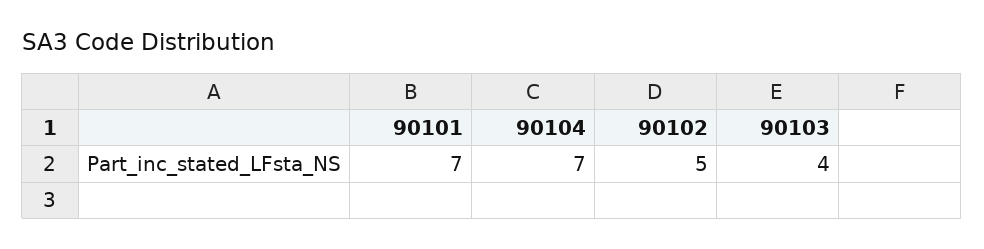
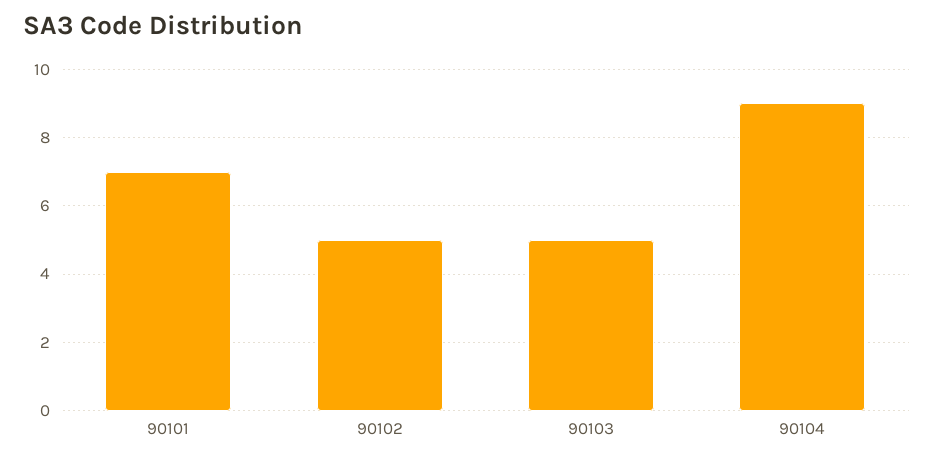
  {
    "90101": 7,
-   "90104": 7,
+   "90104": 9,
    "90102": 5,
-   "90103": 4
+   "90103": 5
  }

